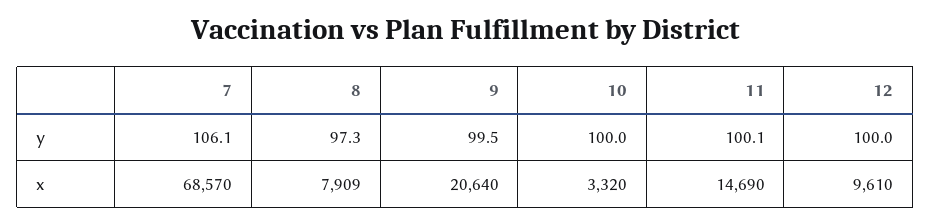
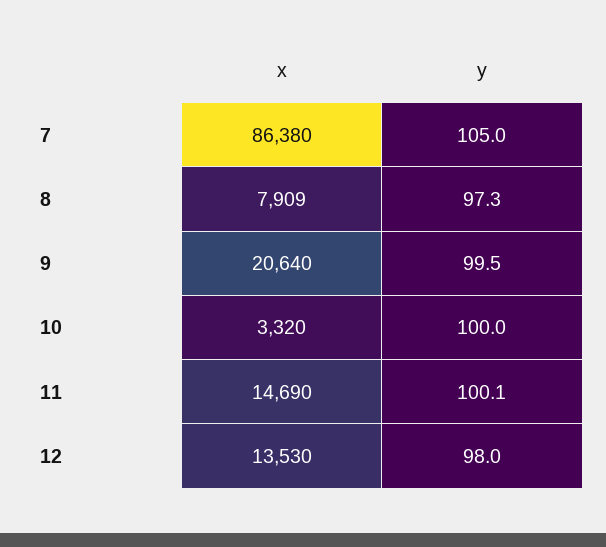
  {
    "7": {
-     "y": 106.1,
+     "y": 105,
-     "x": 68570
+     "x": 86380
    },
    "8": {
      "y": 97.3,
      "x": 7909
    },
    "9": {
      "y": 99.5,
      "x": 20640
    },
    "10": {
      "y": 100,
      "x": 3320
    },
    "11": {
      "y": 100.1,
      "x": 14690
    },
    "12": {
-     "y": 100,
+     "y": 98,
-     "x": 9610
+     "x": 13530
    }
  }

